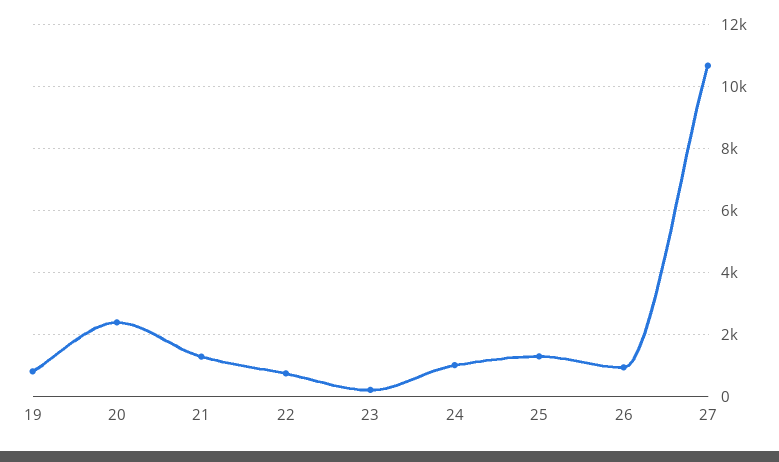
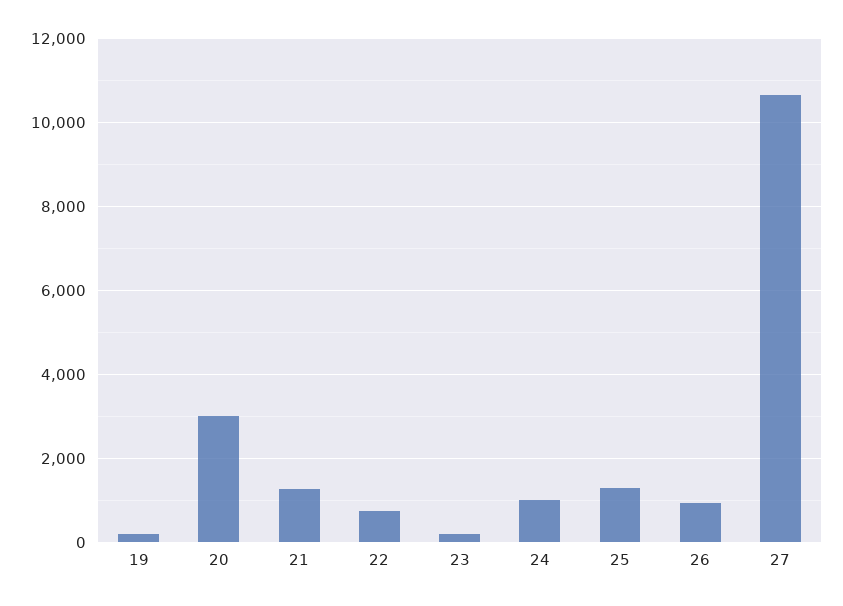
  {
-   "19": 800,
+   "19": 200,
-   "20": 2400,
+   "20": 3000,
    "21": 1200,
    "22": 800,
    "23": 200,
    "24": 1000,
    "25": 1200,
    "26": 1000,
    "27": 10600
  }

